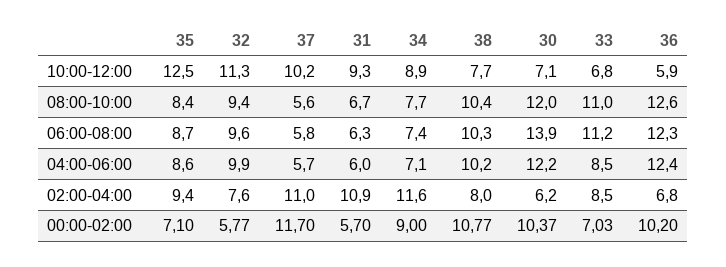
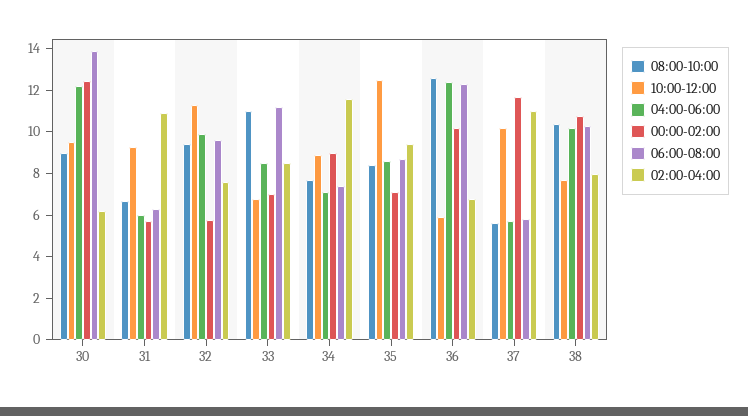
  {
    "10:00-12:00": {
      "35": 12.5,
      "32": 11.3,
      "37": 10.2,
      "31": 9.3,
      "34": 8.9,
      "38": 7.7,
-     "30": 7.1,
+     "30": 9.5,
      "33": 6.8,
      "36": 5.9
    },
    "08:00-10:00": {
      "35": 8.4,
      "32": 9.4,
      "37": 5.6,
      "31": 6.7,
      "34": 7.7,
      "38": 10.4,
-     "30": 12,
+     "30": 9,
      "33": 11,
      "36": 12.6
    },
    "06:00-08:00": {
      "35": 8.7,
      "32": 9.6,
      "37": 5.8,
      "31": 6.3,
      "34": 7.4,
      "38": 10.3,
      "30": 13.9,
      "33": 11.2,
      "36": 12.3
    },
    "04:00-06:00": {
      "35": 8.6,
      "32": 9.9,
      "37": 5.7,
      "31": 6,
      "34": 7.1,
      "38": 10.2,
      "30": 12.2,
      "33": 8.5,
      "36": 12.4
    },
    "02:00-04:00": {
      "35": 9.4,
      "32": 7.6,
      "37": 11,
      "31": 10.9,
      "34": 11.6,
      "38": 8,
      "30": 6.2,
      "33": 8.5,
      "36": 6.8
    },
    "00:00-02:00": {
      "35": 7.1,
      "32": 5.77,
      "37": 11.7,
      "31": 5.7,
      "34": 9,
      "38": 10.77,
-     "30": 10.37,
+     "30": 12.5,
      "33": 7.03,
      "36": 10.2
    }
  }

